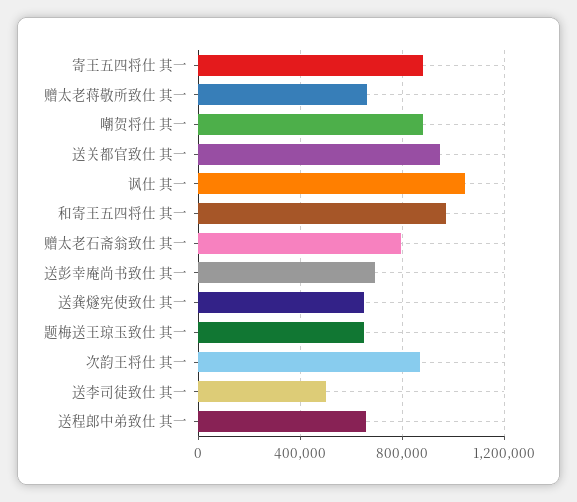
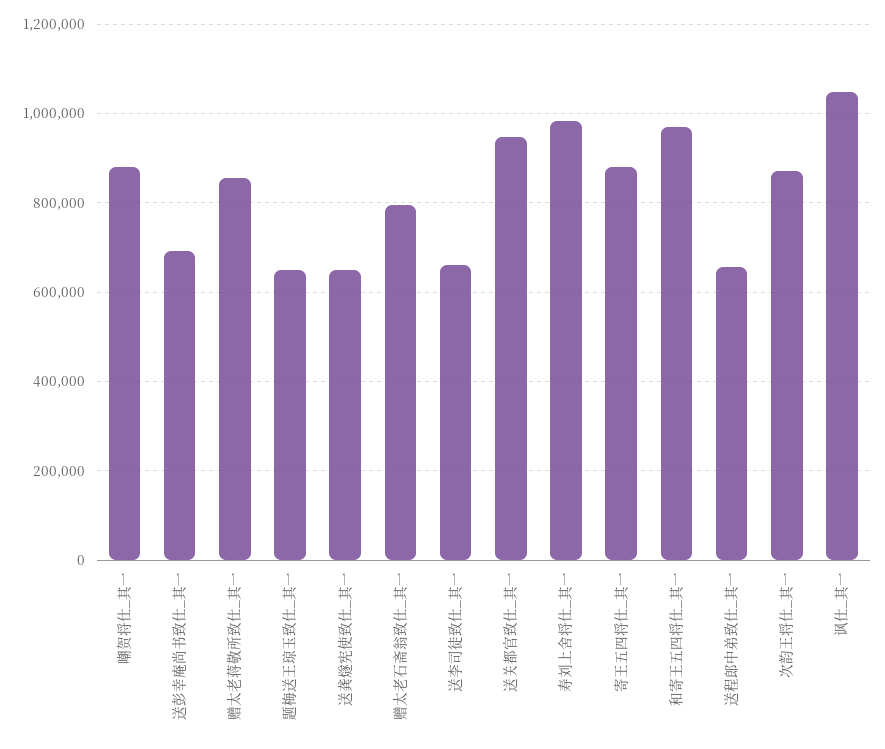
  {
    "寄王五四将仕 其一": 880000,
-   "赠太老蒋敬所致仕 其一": 650000,
+   "赠太老蒋敬所致仕 其一": 860000,
    "嘲贺将仕 其一": 880000,
    "送关都官致仕 其一": 940000,
    "讽仕 其一": 1040000,
    "和寄王五四将仕 其一": 960000,
    "赠太老石斋翁致仕 其一": 800000,
    "送彭幸庵尚书致仕 其一": 700000,
    "送龚燧宪使致仕 其一": 640000,
    "题梅送王琼玉致仕 其一": 640000,
    "次韵王将仕 其一": 880000,
-   "送李司徒致仕 其一": 500000,
+   "送李司徒致仕 其一": 660000,
-   "送程郎中弟致仕 其一": 660000
+   "送程郎中弟致仕 其一": 660000,
+   "寿刘上舍将仕_其一": 980000
  }

